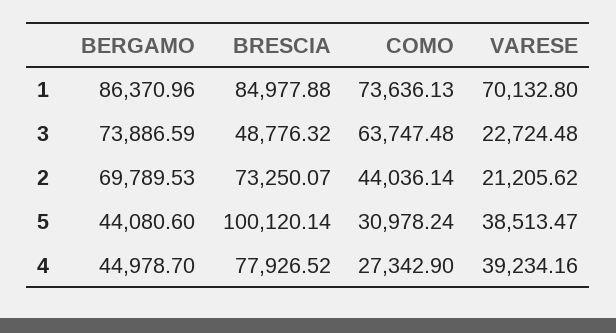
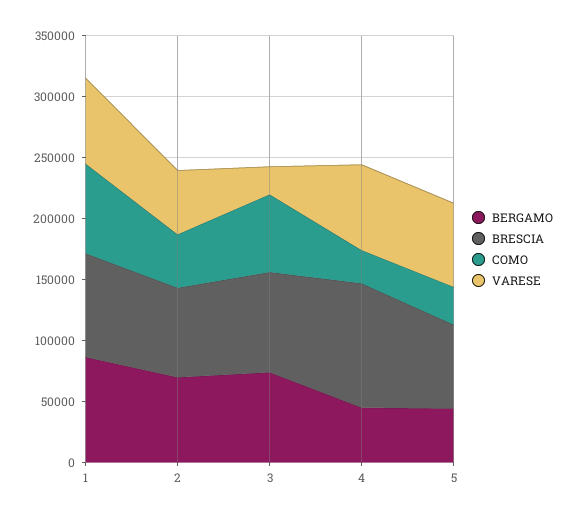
  {
    "BERGAMO": {
      "1": 86370.96,
      "3": 73886.59,
      "2": 69789.53,
      "5": 44080.6,
      "4": 44978.7
    },
    "BRESCIA": {
      "1": 84977.88,
-     "3": 48776.32,
+     "3": 80000,
      "2": 73250.07,
-     "5": 100120.14,
+     "5": 70000,
-     "4": 77926.52
+     "4": 100000
    },
    "COMO": {
      "1": 73636.13,
      "3": 63747.48,
      "2": 44036.14,
      "5": 30978.24,
      "4": 27342.9
    },
    "VARESE": {
      "1": 70132.8,
      "3": 22724.48,
-     "2": 21205.62,
+     "2": 50000,
-     "5": 38513.47,
+     "5": 70000,
-     "4": 39234.16
+     "4": 70000
    }
  }

